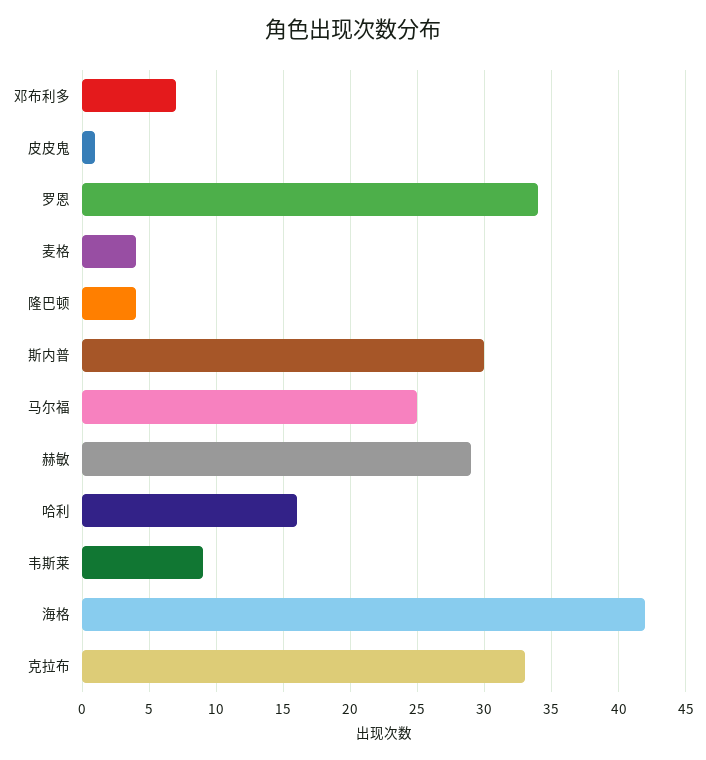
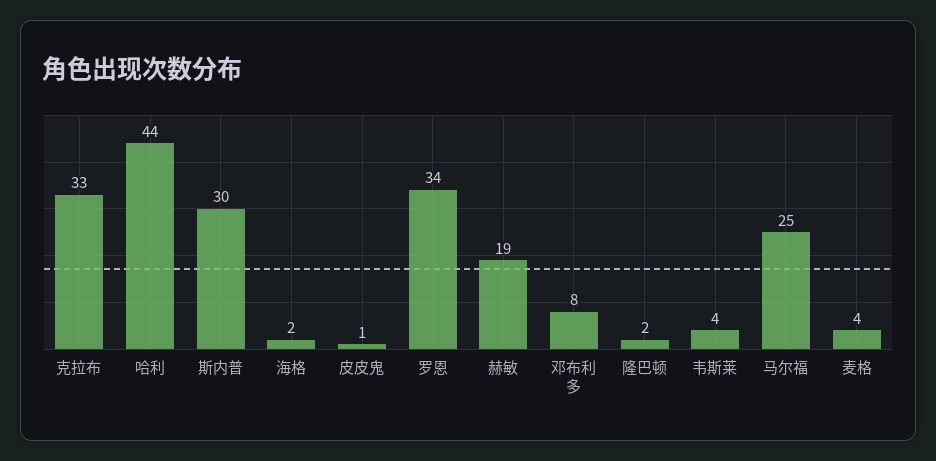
  {
-   "邓布利多": 7,
+   "邓布利多": 8,
    "皮皮鬼": 1,
    "罗恩": 34,
    "麦格": 4,
-   "隆巴顿": 4,
+   "隆巴顿": 2,
    "斯内普": 30,
    "马尔福": 25,
-   "赫敏": 29,
+   "赫敏": 19,
-   "哈利": 16,
+   "哈利": 44,
-   "韦斯莱": 9,
+   "韦斯莱": 4,
-   "海格": 42,
+   "海格": 2,
    "克拉布": 33
  }

